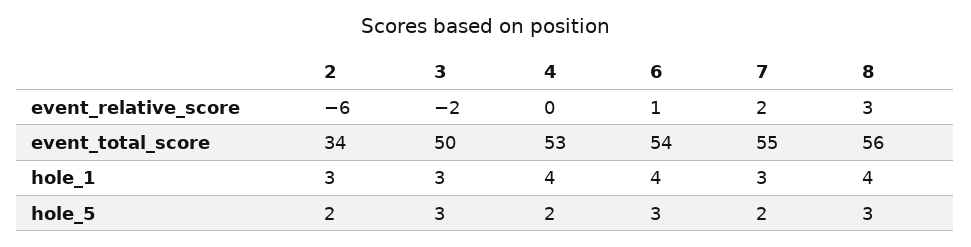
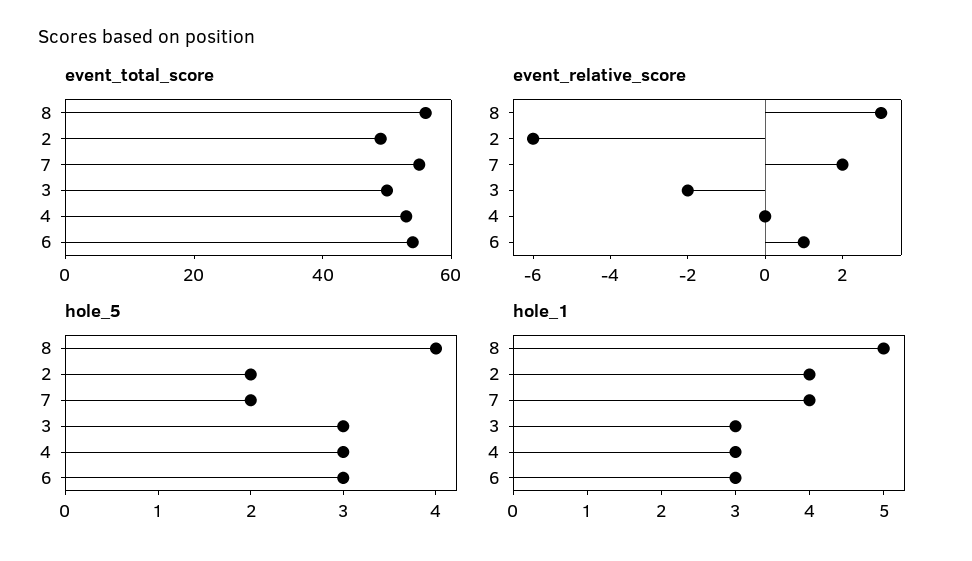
  {
    "event_relative_score": {
      "2": -6,
      "3": -2,
      "4": 0,
      "6": 1,
      "7": 2,
      "8": 3
    },
    "event_total_score": {
-     "2": 34,
+     "2": 50,
      "3": 50,
      "4": 53,
      "6": 54,
      "7": 55,
      "8": 56
    },
    "hole_1": {
-     "2": 3,
+     "2": 4,
      "3": 3,
-     "4": 4,
+     "4": 3,
-     "6": 4,
+     "6": 3,
-     "7": 3,
+     "7": 4,
-     "8": 4
+     "8": 5
    },
    "hole_5": {
      "2": 2,
      "3": 3,
-     "4": 2,
+     "4": 3,
      "6": 3,
      "7": 2,
-     "8": 3
+     "8": 4
    }
  }

